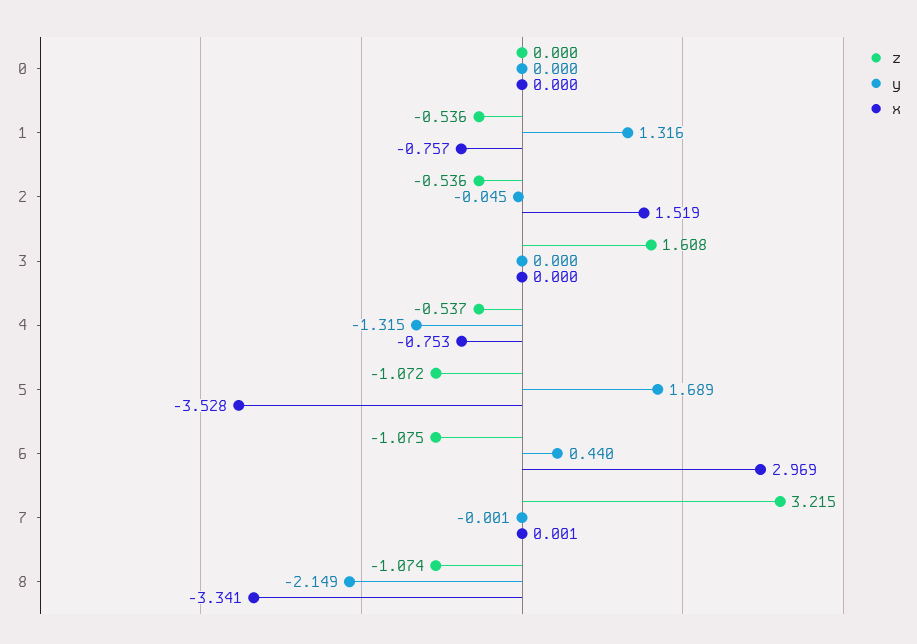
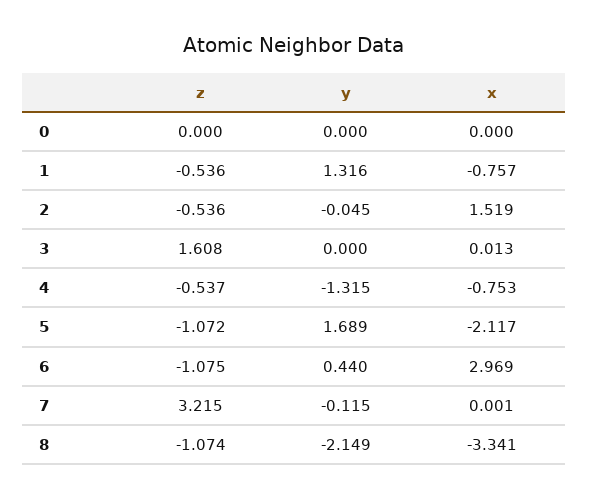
  {
    "z": {
      "0": 0,
      "1": -0.536,
      "2": -0.536,
      "3": 1.608,
      "4": -0.537,
      "5": -1.072,
      "6": -1.075,
      "7": 3.215,
      "8": -1.074
    },
    "y": {
      "0": 0,
      "1": 1.316,
      "2": -0.045,
      "3": 0,
      "4": -1.315,
      "5": 1.689,
      "6": 0.44,
-     "7": -0.001,
+     "7": -0.115,
      "8": -2.149
    },
    "x": {
      "0": 0,
      "1": -0.757,
      "2": 1.519,
-     "3": 0,
+     "3": 0.013,
      "4": -0.753,
-     "5": -3.528,
+     "5": -2.117,
      "6": 2.969,
      "7": 0.001,
      "8": -3.341
    }
  }

